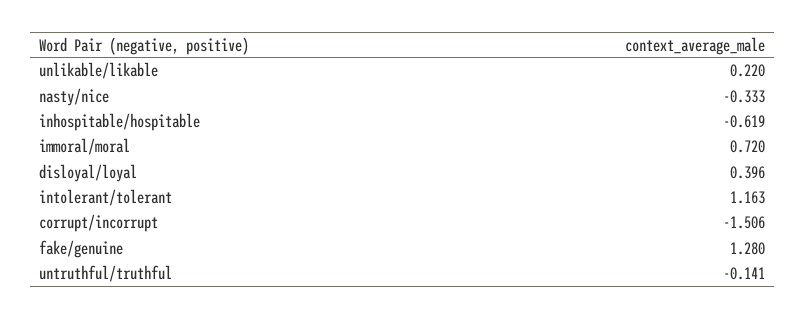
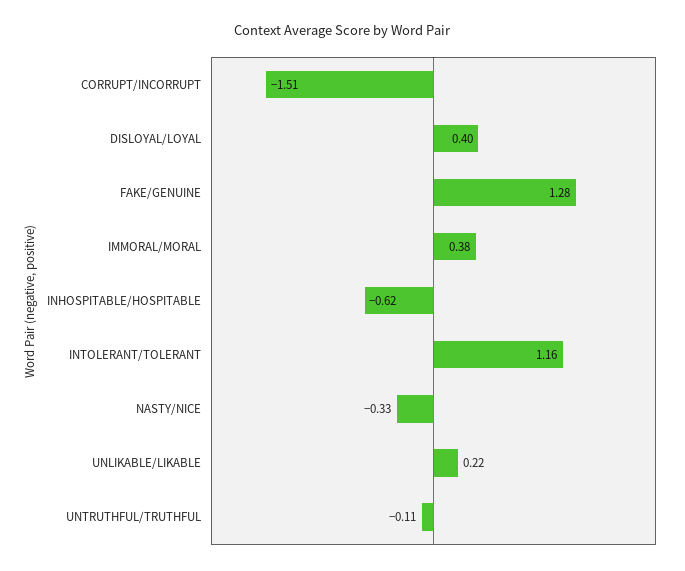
  {
    "unlikable/likable": 0.22,
    "nasty/nice": -0.333,
    "inhospitable/hospitable": -0.619,
-   "immoral/moral": 0.72,
+   "immoral/moral": 0.38,
    "disloyal/loyal": 0.396,
    "intolerant/tolerant": 1.163,
    "corrupt/incorrupt": -1.506,
    "fake/genuine": 1.28,
-   "untruthful/truthful": -0.141
+   "untruthful/truthful": -0.11
  }

